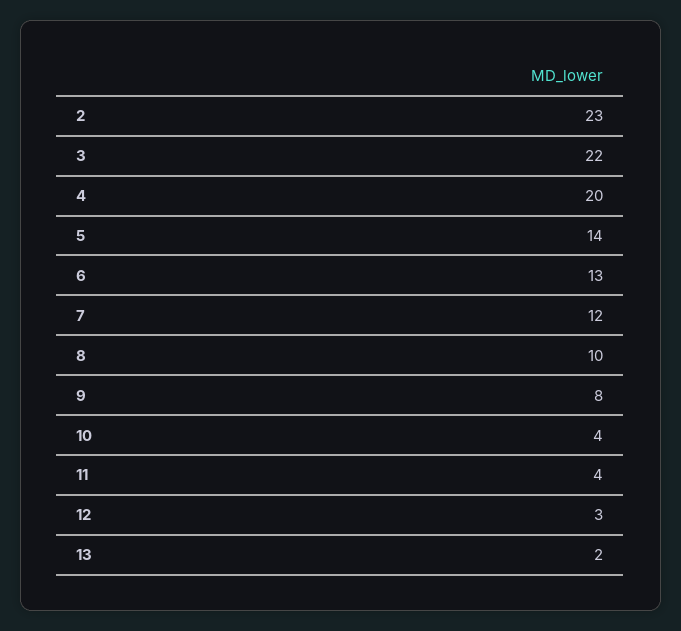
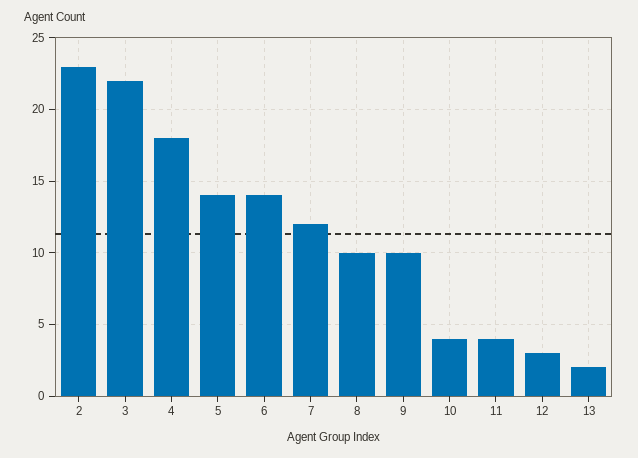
  {
    "2": 23,
    "3": 22,
-   "4": 20,
+   "4": 18,
    "5": 14,
-   "6": 13,
+   "6": 14,
    "7": 12,
    "8": 10,
-   "9": 8,
+   "9": 10,
    "10": 4,
    "11": 4,
    "12": 3,
    "13": 2
  }

